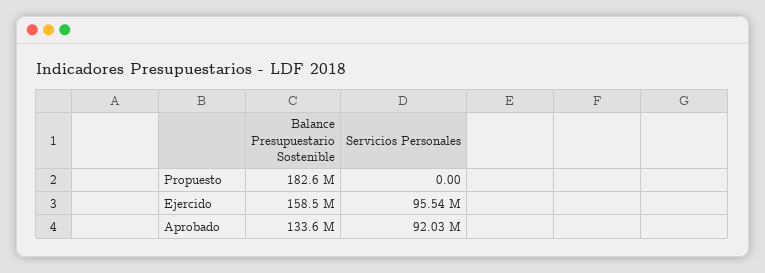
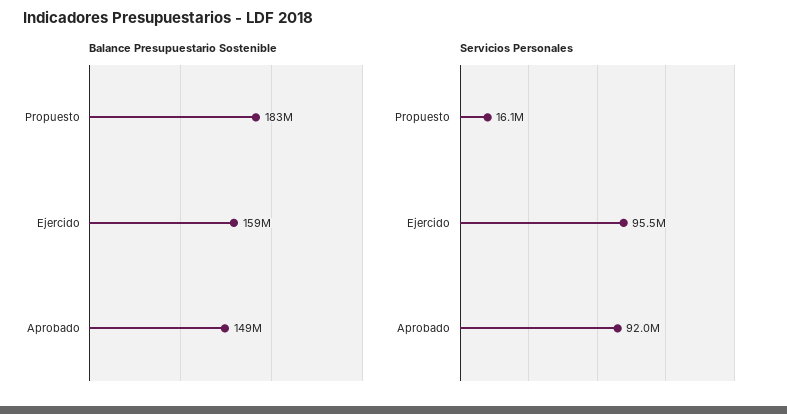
  {
    "Balance Presupuestario Sostenible": {
      "Propuesto": 182600000,
      "Ejercido": 158500000,
-     "Aprobado": 133600000
+     "Aprobado": 149000000
    },
    "Servicios Personales": {
-     "Propuesto": 0,
+     "Propuesto": 16100000,
      "Ejercido": 95540000,
      "Aprobado": 92030000
    }
  }

